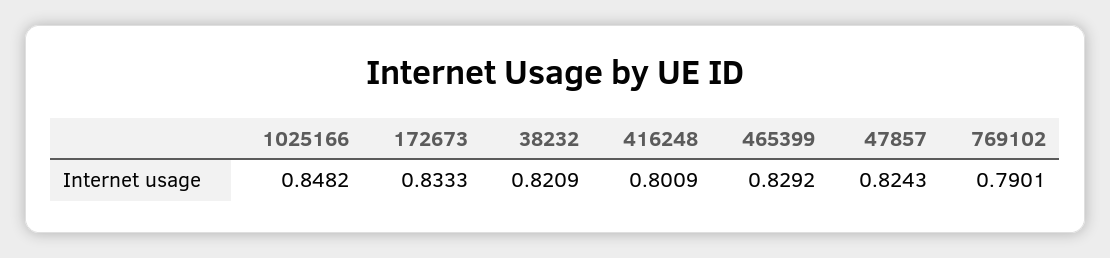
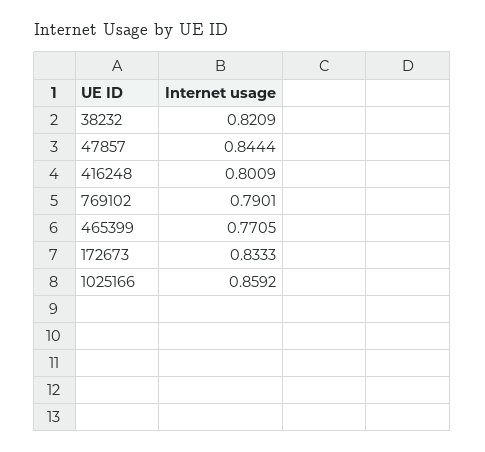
  {
-   "1025166": 0.8482,
+   "1025166": 0.8592,
    "172673": 0.8333,
    "38232": 0.8209,
    "416248": 0.8009,
-   "465399": 0.8292,
+   "465399": 0.7705,
-   "47857": 0.8243,
+   "47857": 0.8444,
    "769102": 0.7901
  }

